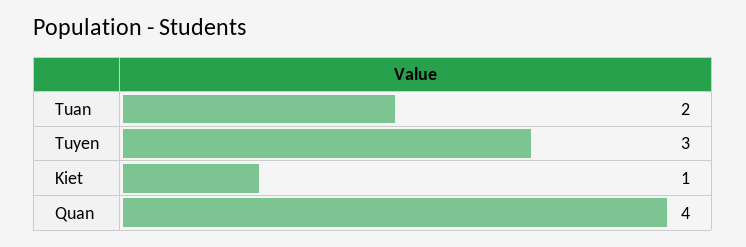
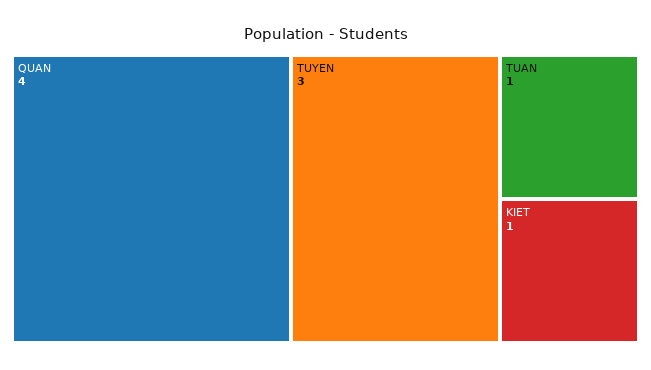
  {
-   "Tuan": 2,
+   "Tuan": 1,
    "Tuyen": 3,
    "Kiet": 1,
    "Quan": 4
  }

